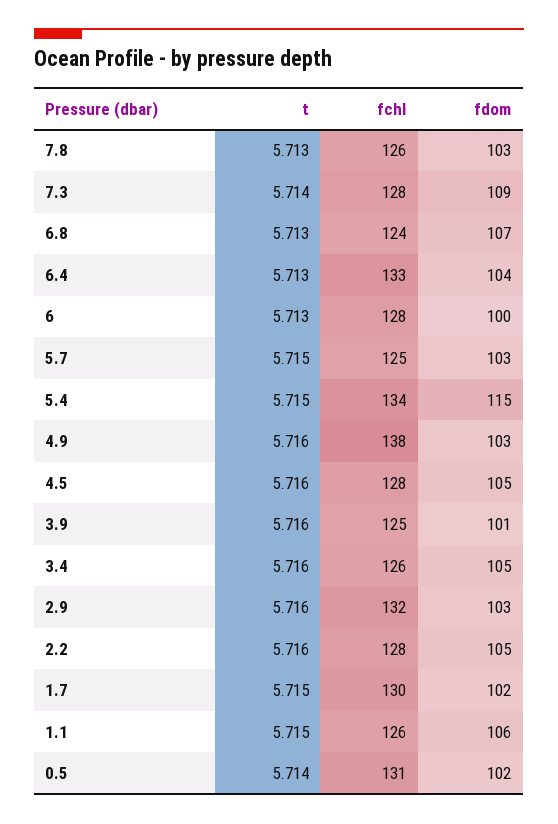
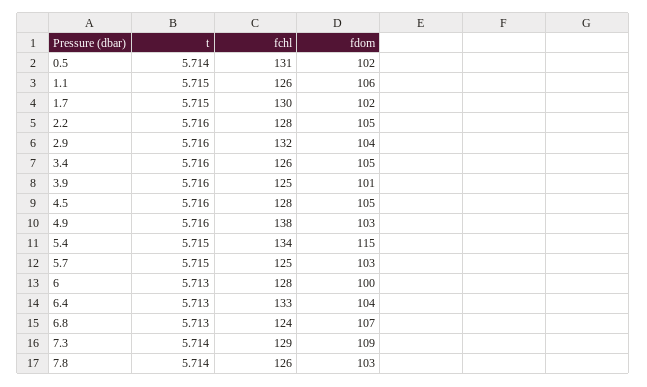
  {
    "t": {
-     "7.8": 5.713,
+     "7.8": 5.714,
      "7.3": 5.714,
      "6.8": 5.713,
      "6.4": 5.713,
      "6": 5.713,
      "5.7": 5.715,
      "5.4": 5.715,
      "4.9": 5.716,
      "4.5": 5.716,
      "3.9": 5.716,
      "3.4": 5.716,
      "2.9": 5.716,
      "2.2": 5.716,
      "1.7": 5.715,
      "1.1": 5.715,
      "0.5": 5.714
    },
    "fchl": {
      "7.8": 126,
-     "7.3": 128,
+     "7.3": 129,
      "6.8": 124,
      "6.4": 133,
      "6": 128,
      "5.7": 125,
      "5.4": 134,
      "4.9": 138,
      "4.5": 128,
      "3.9": 125,
      "3.4": 126,
      "2.9": 132,
      "2.2": 128,
      "1.7": 130,
      "1.1": 126,
      "0.5": 131
    },
    "fdom": {
      "7.8": 103,
      "7.3": 109,
      "6.8": 107,
      "6.4": 104,
      "6": 100,
      "5.7": 103,
      "5.4": 115,
      "4.9": 103,
      "4.5": 105,
      "3.9": 101,
      "3.4": 105,
-     "2.9": 103,
+     "2.9": 104,
      "2.2": 105,
      "1.7": 102,
      "1.1": 106,
      "0.5": 102
    }
  }

